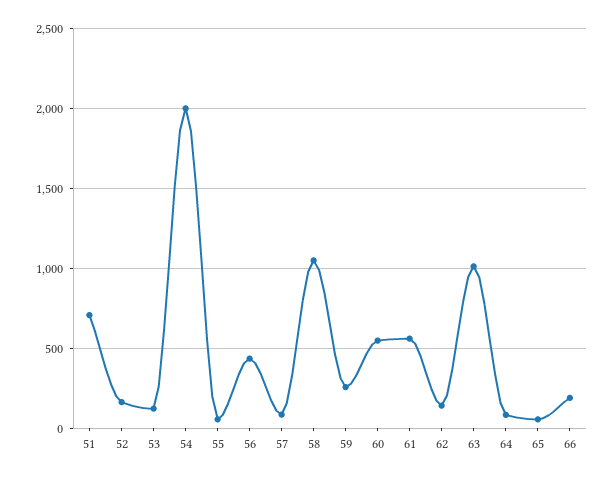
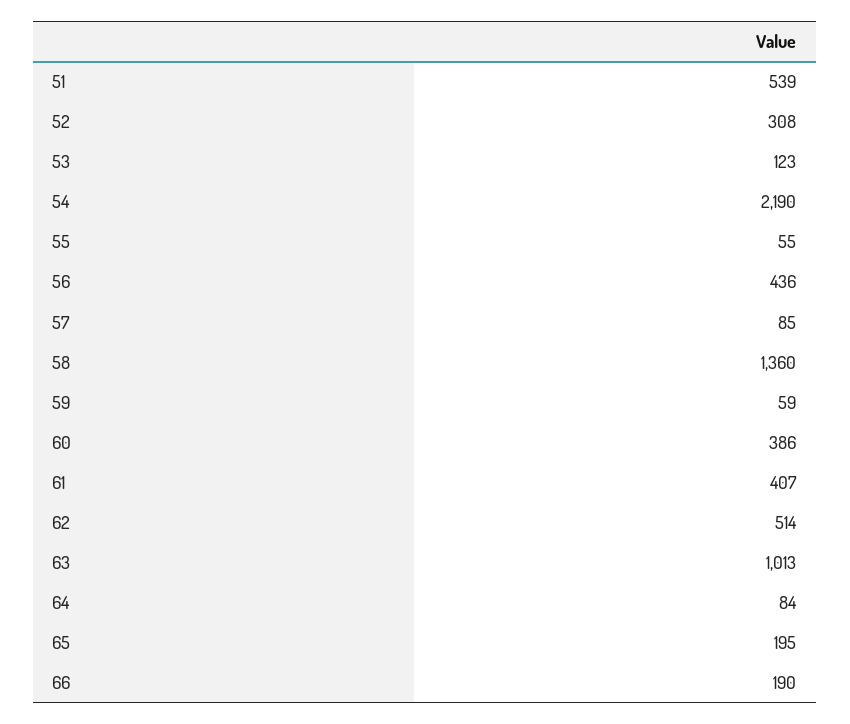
  {
-   "51": 700,
+   "51": 539,
-   "52": 150,
+   "52": 308,
    "53": 123,
-   "54": 2000,
+   "54": 2190,
    "55": 55,
    "56": 436,
    "57": 85,
-   "58": 1050,
+   "58": 1360,
-   "59": 250,
+   "59": 59,
-   "60": 550,
+   "60": 386,
-   "61": 550,
+   "61": 407,
-   "62": 150,
+   "62": 514,
    "63": 1013,
    "64": 84,
-   "65": 50,
+   "65": 195,
    "66": 190
  }

